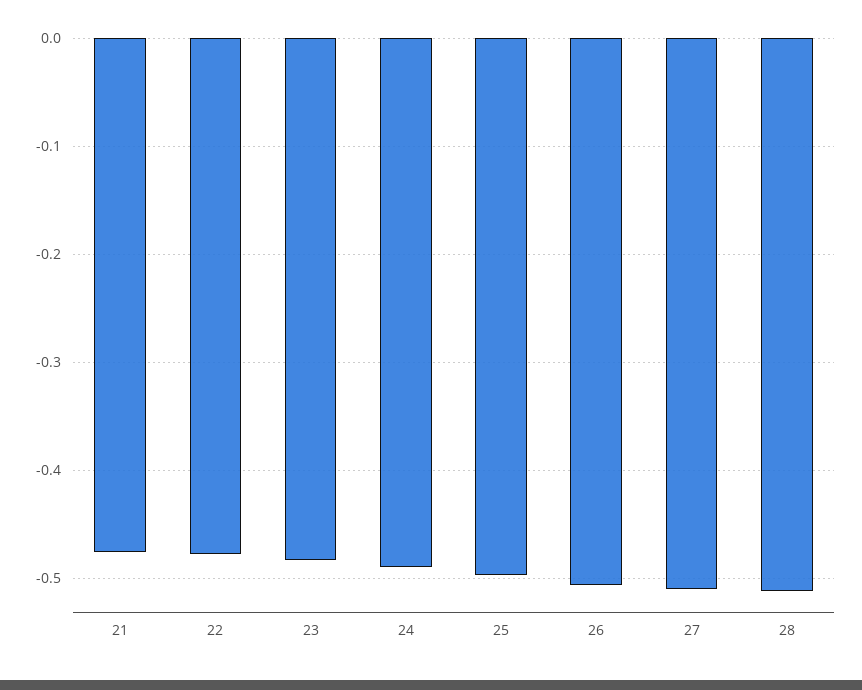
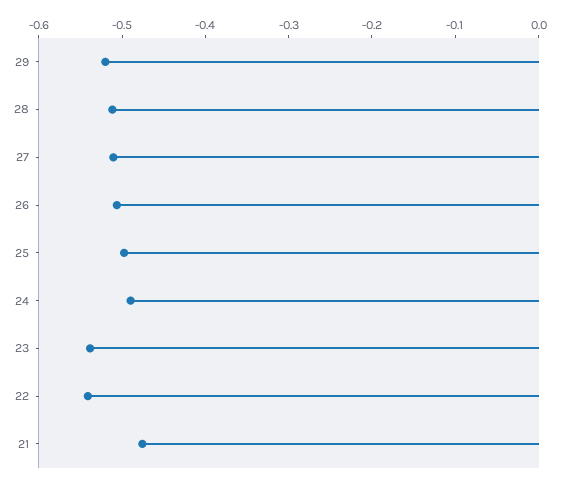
  {
    "21": -0.48,
-   "22": -0.48,
+   "22": -0.54,
-   "23": -0.48,
+   "23": -0.54,
    "24": -0.49,
    "25": -0.5,
    "26": -0.51,
    "27": -0.51,
-   "28": -0.51
+   "28": -0.51,
+   "29": -0.52
  }

